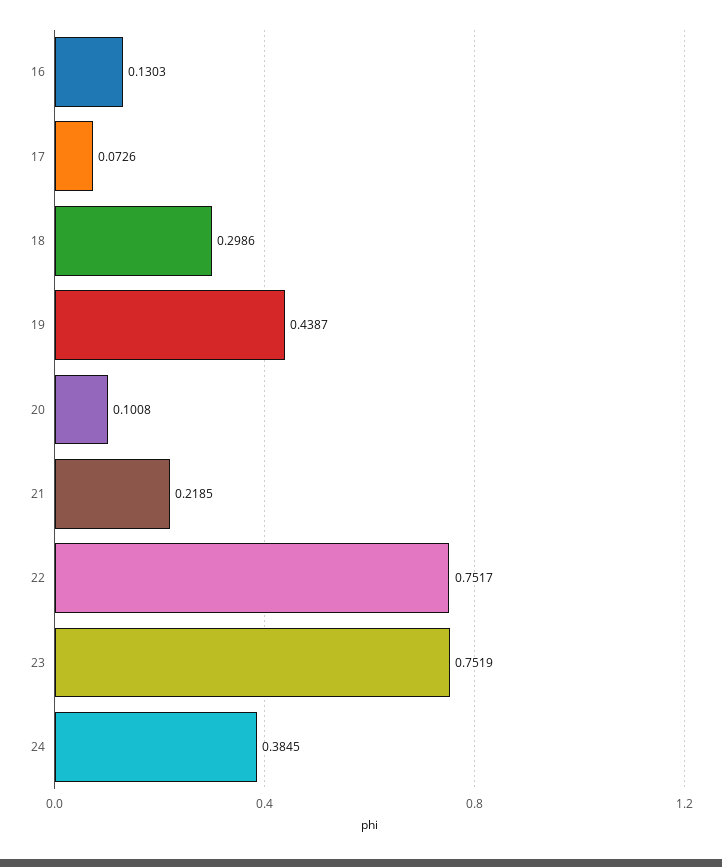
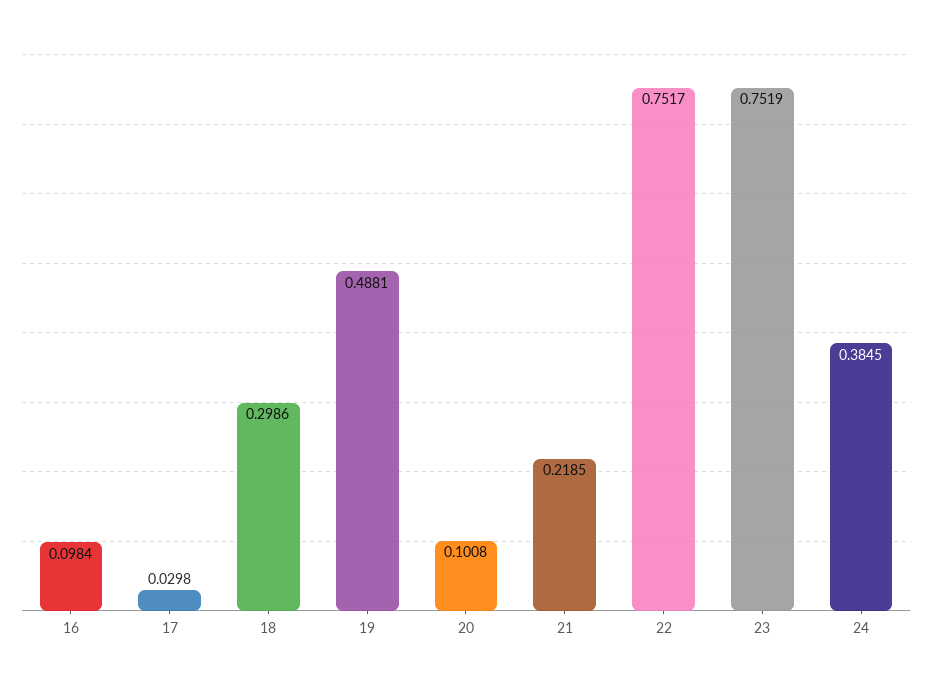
  {
-   "16": 0.1303,
+   "16": 0.0984,
-   "17": 0.0726,
+   "17": 0.0298,
    "18": 0.2986,
-   "19": 0.4387,
+   "19": 0.4881,
    "20": 0.1008,
    "21": 0.2185,
    "22": 0.7517,
    "23": 0.7519,
    "24": 0.3845
  }

